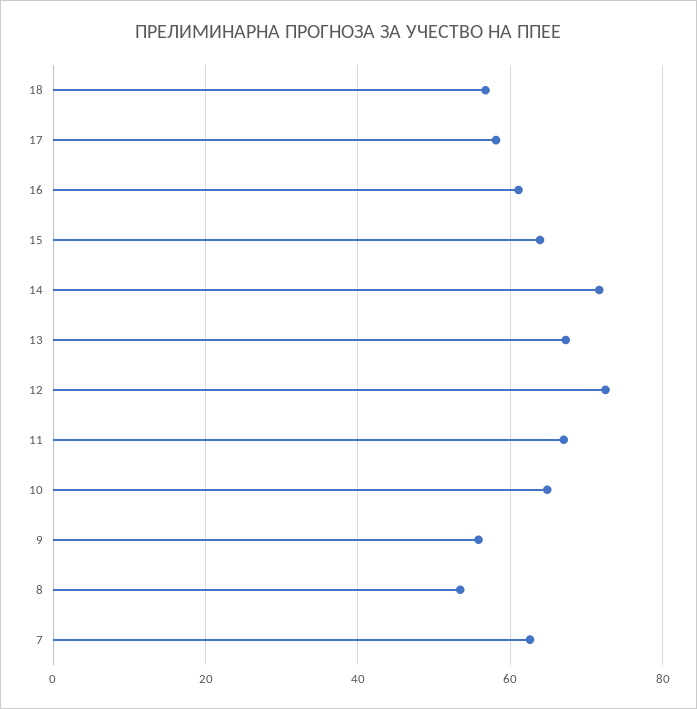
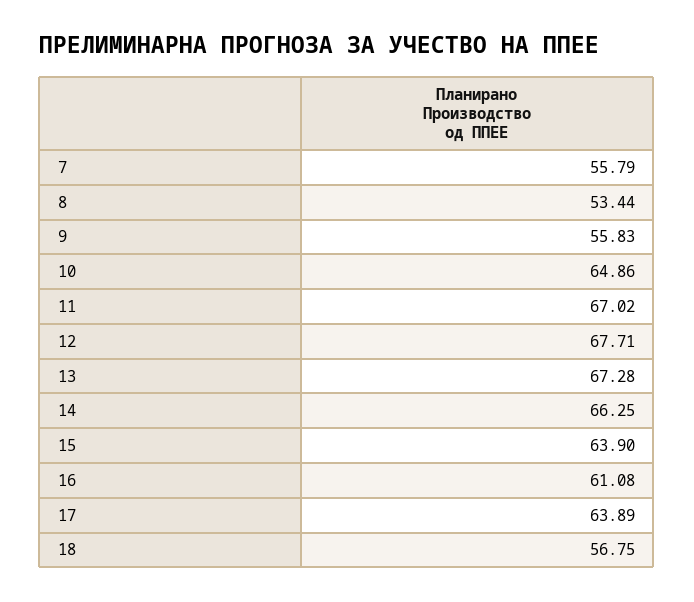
  {
    "18": 56.75,
-   "17": 58,
+   "17": 63.89,
    "16": 61.08,
    "15": 63.9,
-   "14": 72,
+   "14": 66.25,
    "13": 67.28,
-   "12": 72,
+   "12": 67.71,
    "11": 67.02,
    "10": 64.86,
    "9": 55.83,
    "8": 53.44,
-   "7": 62
+   "7": 55.79
  }

